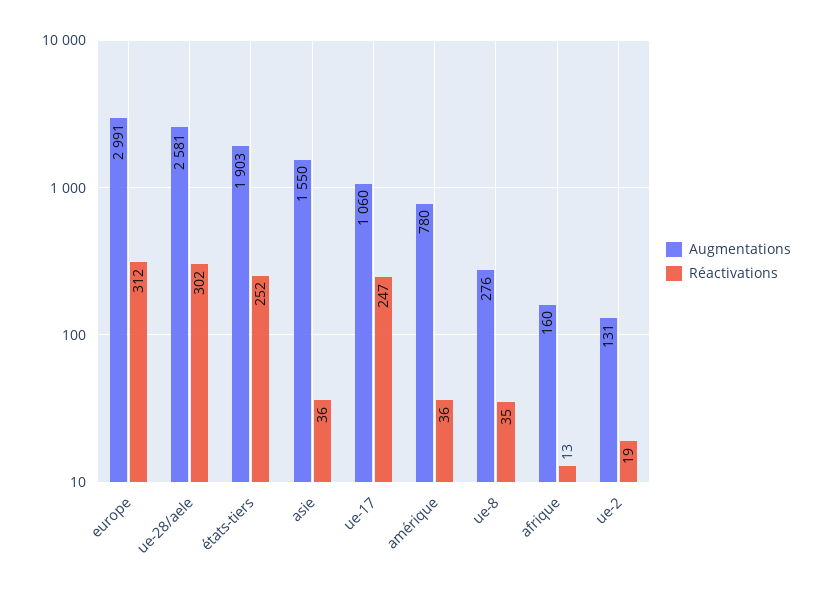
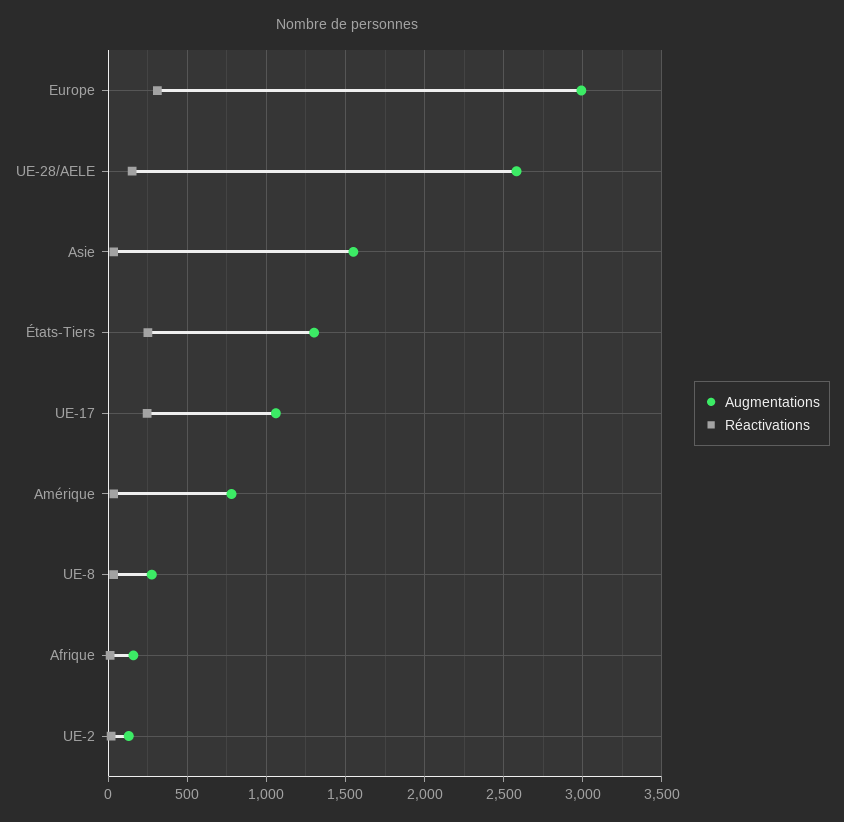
  {
    "Augmentations": {
      "europe": 2991,
      "ue-28/aele": 2581,
-     "états-tiers": 1903,
+     "états-tiers": 1300,
      "asie": 1550,
      "ue-17": 1060,
      "amérique": 780,
      "ue-8": 276,
      "afrique": 160,
      "ue-2": 131
    },
    "Réactivations": {
      "europe": 312,
-     "ue-28/aele": 302,
+     "ue-28/aele": 150,
      "états-tiers": 252,
      "asie": 36,
      "ue-17": 247,
      "amérique": 36,
      "ue-8": 35,
      "afrique": 13,
      "ue-2": 19
    }
  }

